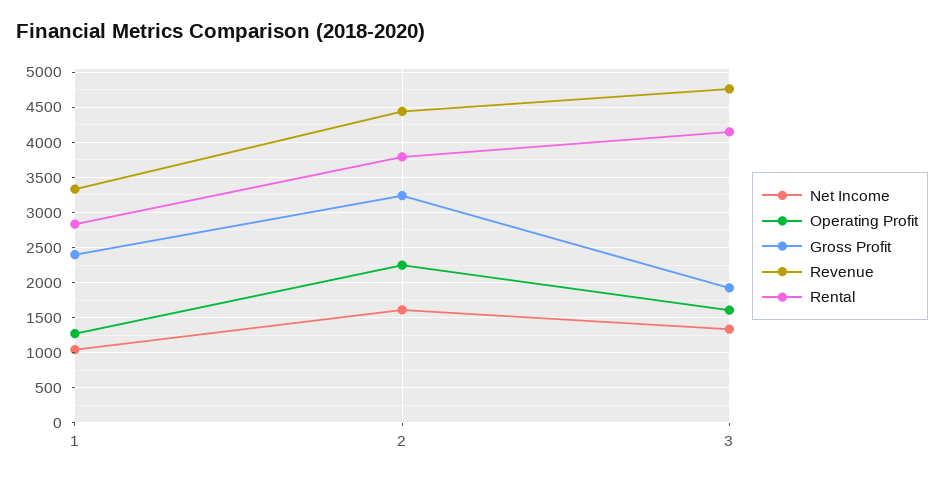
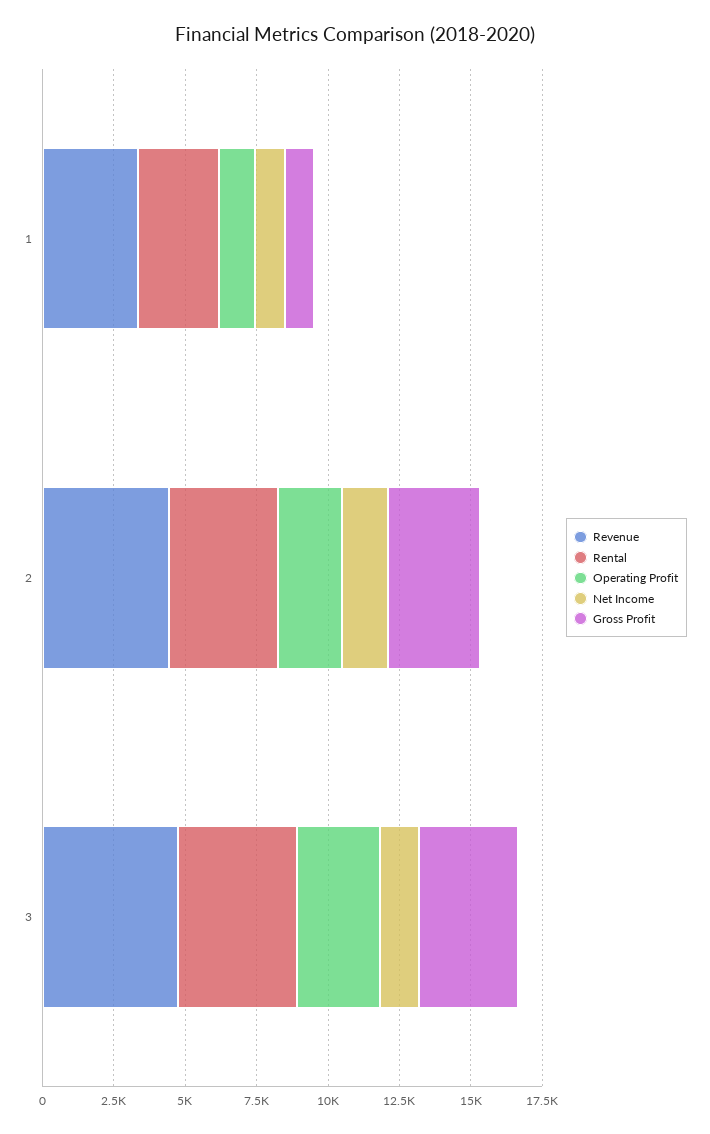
  {
    "Net Income": {
      "1": 1000,
      "2": 1600,
      "3": 1300
    },
    "Operating Profit": {
      "1": 1300,
      "2": 2200,
-     "3": 1600
+     "3": 3000
    },
    "Gross Profit": {
-     "1": 2400,
+     "1": 1000,
      "2": 3200,
-     "3": 1900
+     "3": 3500
    },
    "Revenue": {
      "1": 3300,
      "2": 4400,
      "3": 4800
    },
    "Rental": {
      "1": 2800,
      "2": 3800,
      "3": 4100
    }
  }

